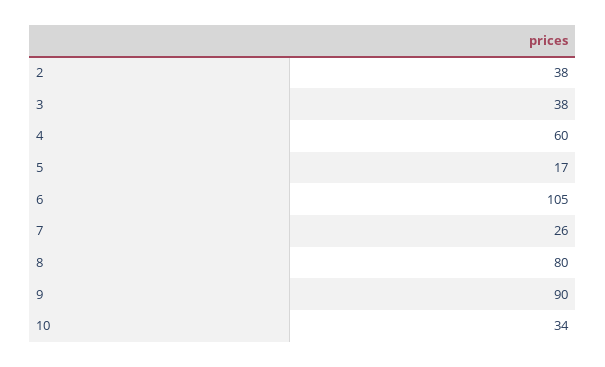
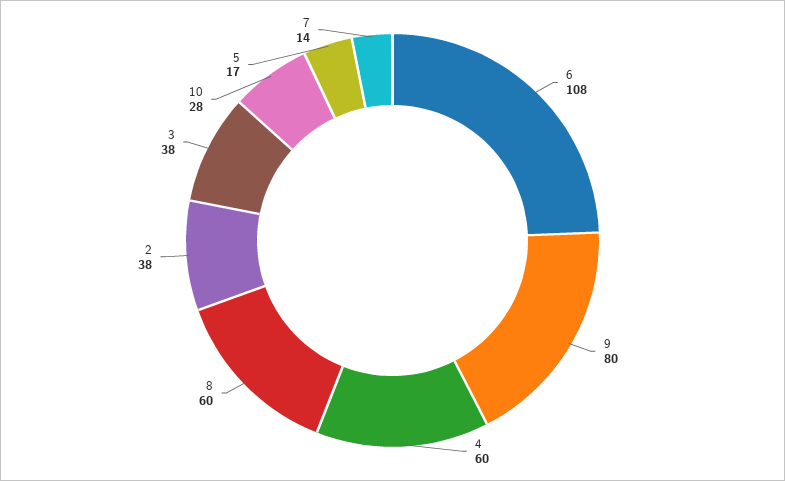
  {
    "2": 38,
    "3": 38,
    "4": 60,
    "5": 17,
-   "6": 105,
+   "6": 108,
-   "7": 26,
+   "7": 14,
-   "8": 80,
+   "8": 60,
-   "9": 90,
+   "9": 80,
-   "10": 34
+   "10": 28
  }

